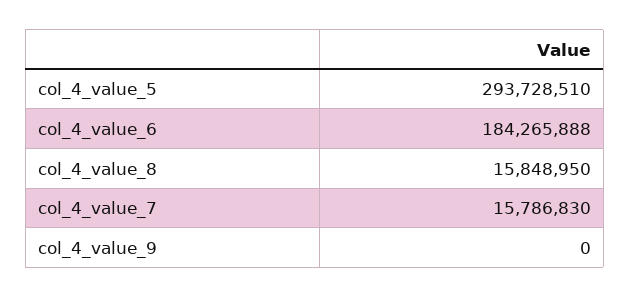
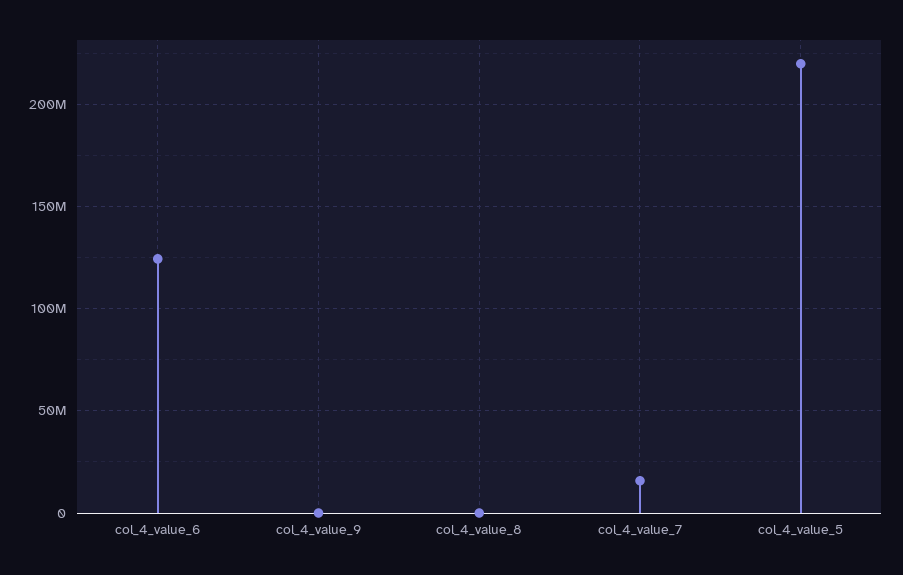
  {
-   "col_4_value_5": 293728510,
+   "col_4_value_5": 220000000,
-   "col_4_value_6": 184265888,
+   "col_4_value_6": 125000000,
-   "col_4_value_8": 15848950,
+   "col_4_value_8": 0,
    "col_4_value_7": 15786830,
    "col_4_value_9": 0
  }

